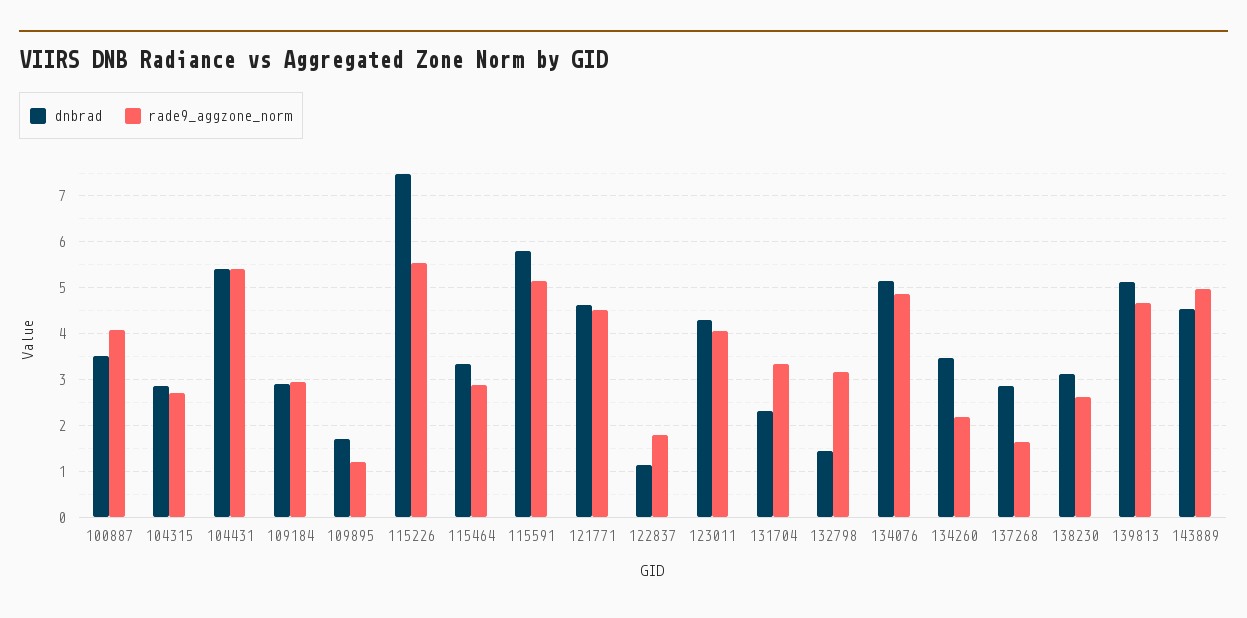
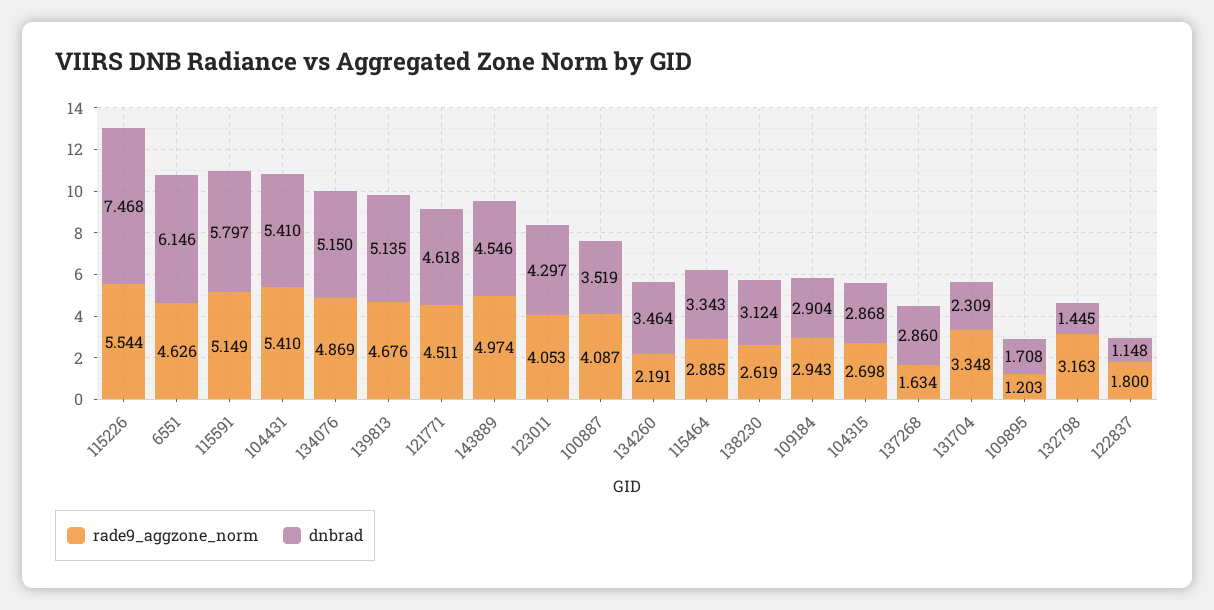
  {
    "dnbrad": {
      "100887": 3.519,
      "104315": 2.868,
      "104431": 5.41,
      "109184": 2.904,
      "109895": 1.708,
      "115226": 7.468,
      "115464": 3.343,
      "115591": 5.797,
      "121771": 4.618,
      "122837": 1.148,
      "123011": 4.297,
      "131704": 2.309,
      "132798": 1.445,
      "134076": 5.15,
      "134260": 3.464,
      "137268": 2.86,
      "138230": 3.124,
      "139813": 5.135,
-     "143889": 4.546
+     "143889": 4.546,
+     "6551": 6.146
    },
    "rade9_aggzone_norm": {
      "100887": 4.087,
      "104315": 2.698,
      "104431": 5.41,
      "109184": 2.943,
      "109895": 1.203,
      "115226": 5.544,
      "115464": 2.885,
      "115591": 5.149,
      "121771": 4.511,
      "122837": 1.8,
      "123011": 4.053,
      "131704": 3.348,
      "132798": 3.163,
      "134076": 4.869,
      "134260": 2.191,
      "137268": 1.634,
      "138230": 2.619,
      "139813": 4.676,
-     "143889": 4.974
+     "143889": 4.974,
+     "6551": 4.626
    }
  }

